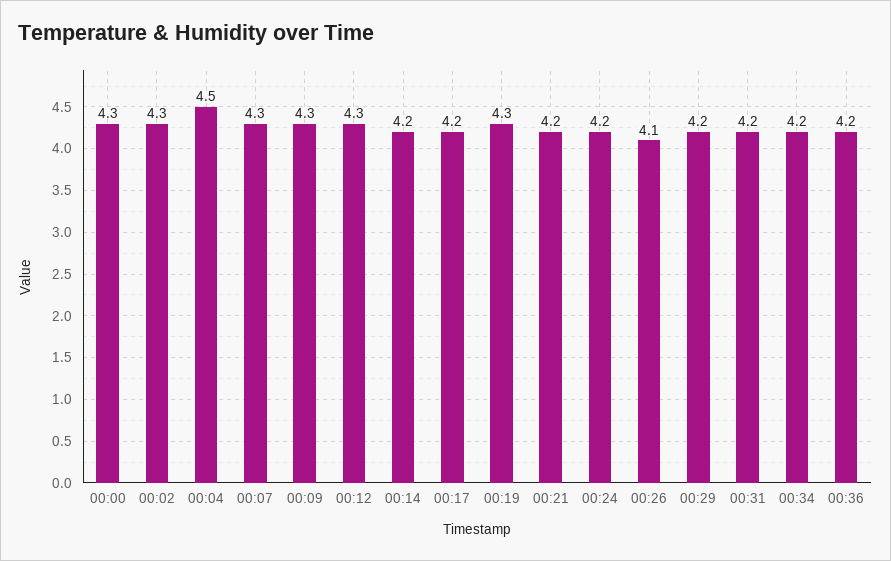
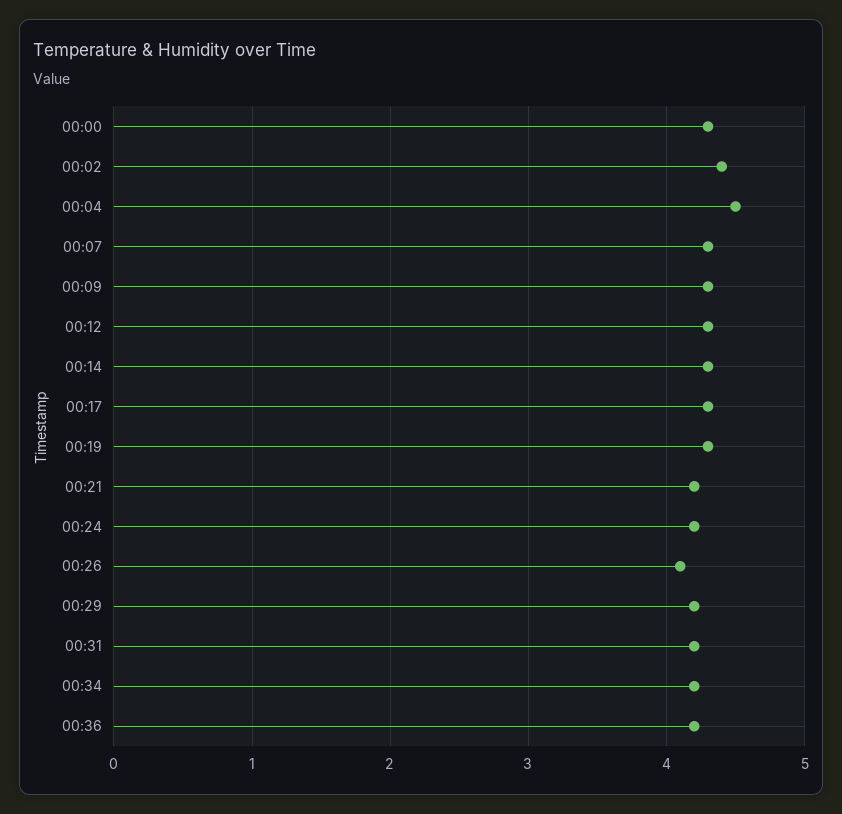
  {
    "00:00": 4.3,
-   "00:02": 4.3,
+   "00:02": 4.4,
    "00:04": 4.5,
    "00:07": 4.3,
    "00:09": 4.3,
    "00:12": 4.3,
-   "00:14": 4.2,
+   "00:14": 4.3,
-   "00:17": 4.2,
+   "00:17": 4.3,
    "00:19": 4.3,
    "00:21": 4.2,
    "00:24": 4.2,
    "00:26": 4.1,
    "00:29": 4.2,
    "00:31": 4.2,
    "00:34": 4.2,
    "00:36": 4.2
  }

